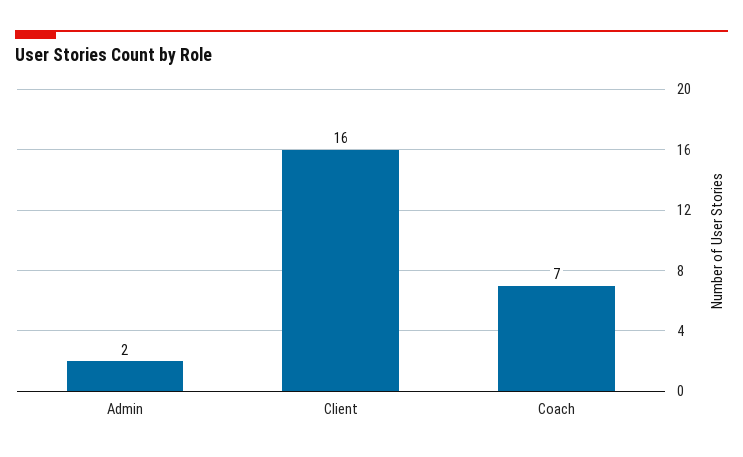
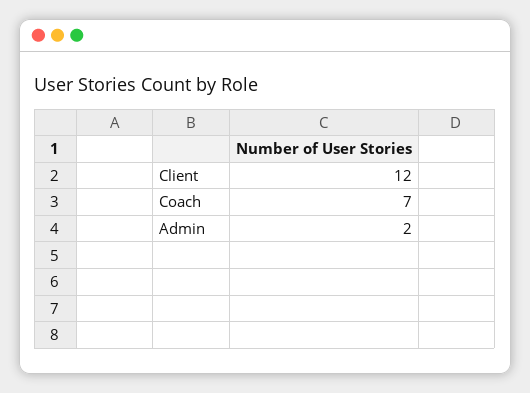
  {
    "Admin": 2,
-   "Client": 16,
+   "Client": 12,
    "Coach": 7
  }

